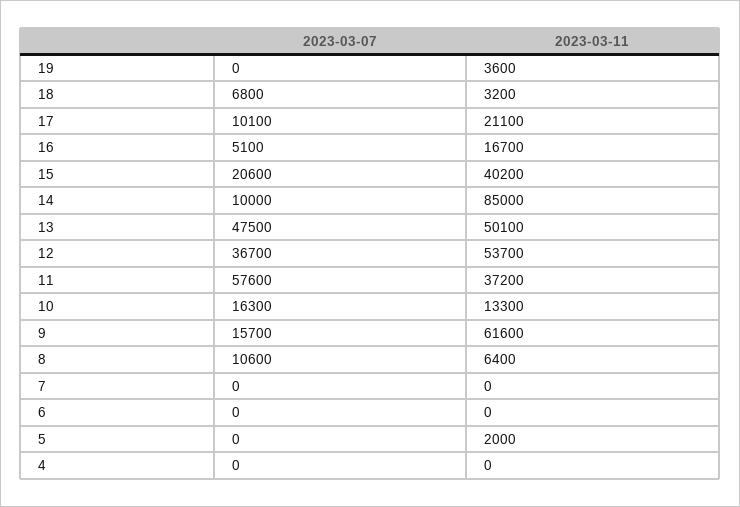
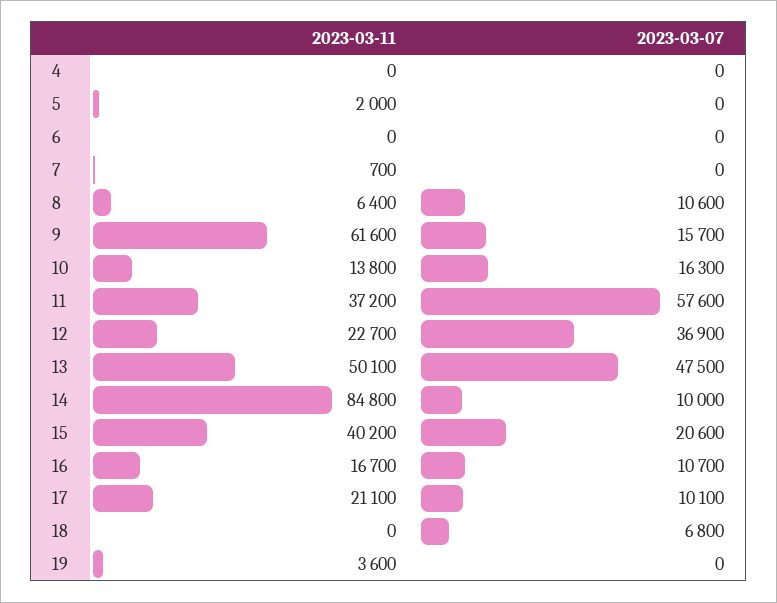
  {
    "2023-03-07": {
      "19": 0,
      "18": 6800,
      "17": 10100,
-     "16": 5100,
+     "16": 10700,
      "15": 20600,
      "14": 10000,
      "13": 47500,
-     "12": 36700,
+     "12": 36900,
      "11": 57600,
      "10": 16300,
      "9": 15700,
      "8": 10600,
      "7": 0,
      "6": 0,
      "5": 0,
      "4": 0
    },
    "2023-03-11": {
      "19": 3600,
-     "18": 3200,
+     "18": 0,
      "17": 21100,
      "16": 16700,
      "15": 40200,
-     "14": 85000,
+     "14": 84800,
      "13": 50100,
-     "12": 53700,
+     "12": 22700,
      "11": 37200,
-     "10": 13300,
+     "10": 13800,
      "9": 61600,
      "8": 6400,
-     "7": 0,
+     "7": 700,
      "6": 0,
      "5": 2000,
      "4": 0
    }
  }

